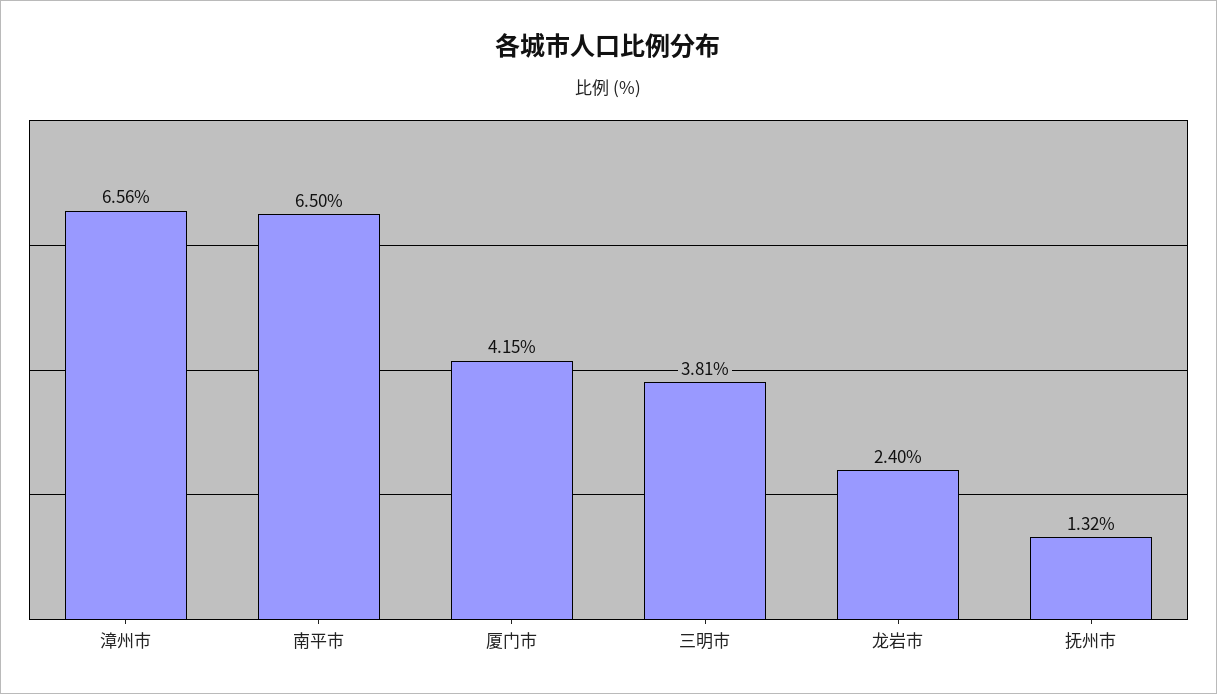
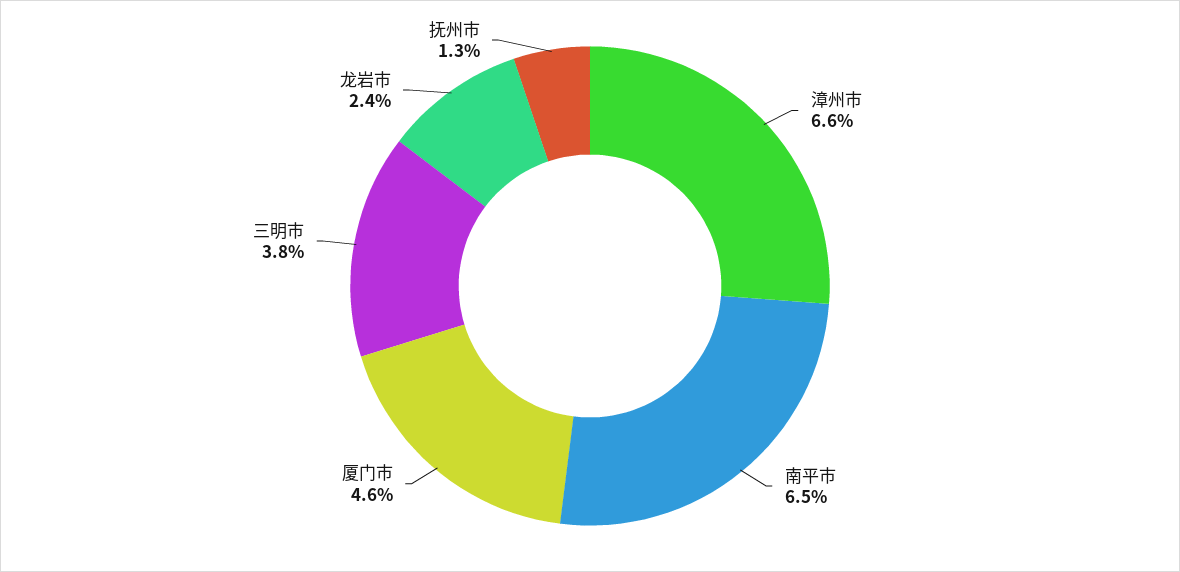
  {
    "漳州市": 6.56,
    "南平市": 6.5,
-   "厦门市": 4.15,
+   "厦门市": 4.6,
    "三明市": 3.81,
    "龙岩市": 2.4,
    "抚州市": 1.32
  }

